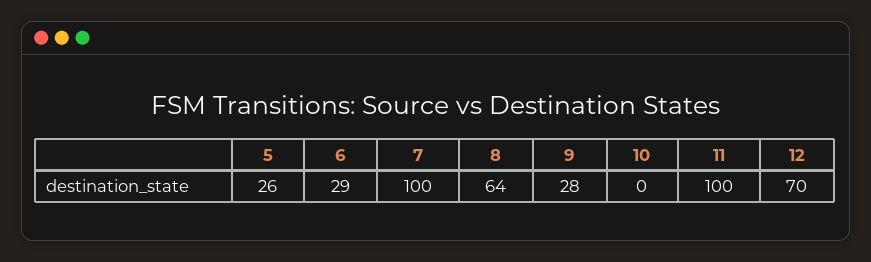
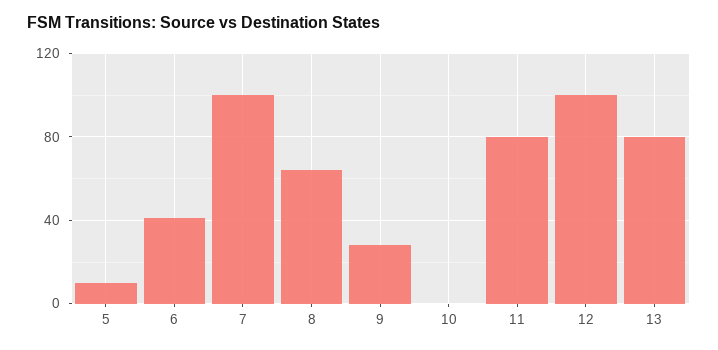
  {
-   "5": 26,
+   "5": 10,
-   "6": 29,
+   "6": 40,
    "7": 100,
    "8": 64,
    "9": 28,
    "10": 0,
-   "11": 100,
+   "11": 80,
-   "12": 70
+   "12": 100,
+   "13": 80
  }

